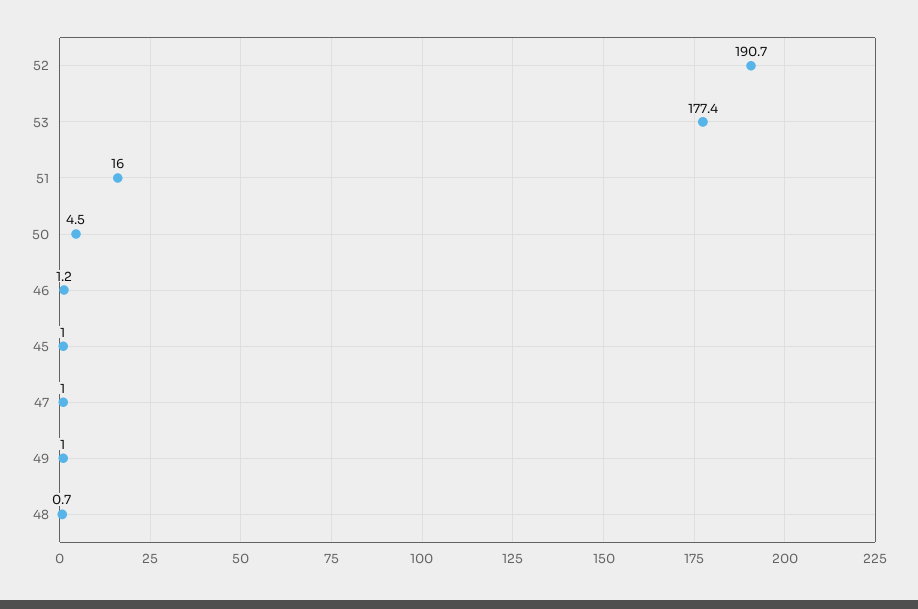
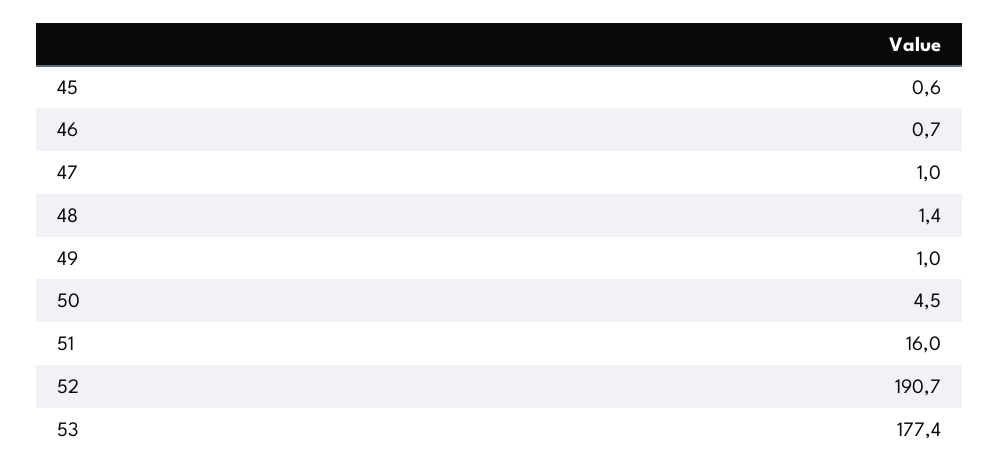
  {
    "52": 190.7,
    "53": 177.4,
    "51": 16,
    "50": 4.5,
-   "46": 1.2,
+   "46": 0.7,
-   "45": 1,
+   "45": 0.6,
    "47": 1,
    "49": 1,
-   "48": 0.7
+   "48": 1.4
  }

